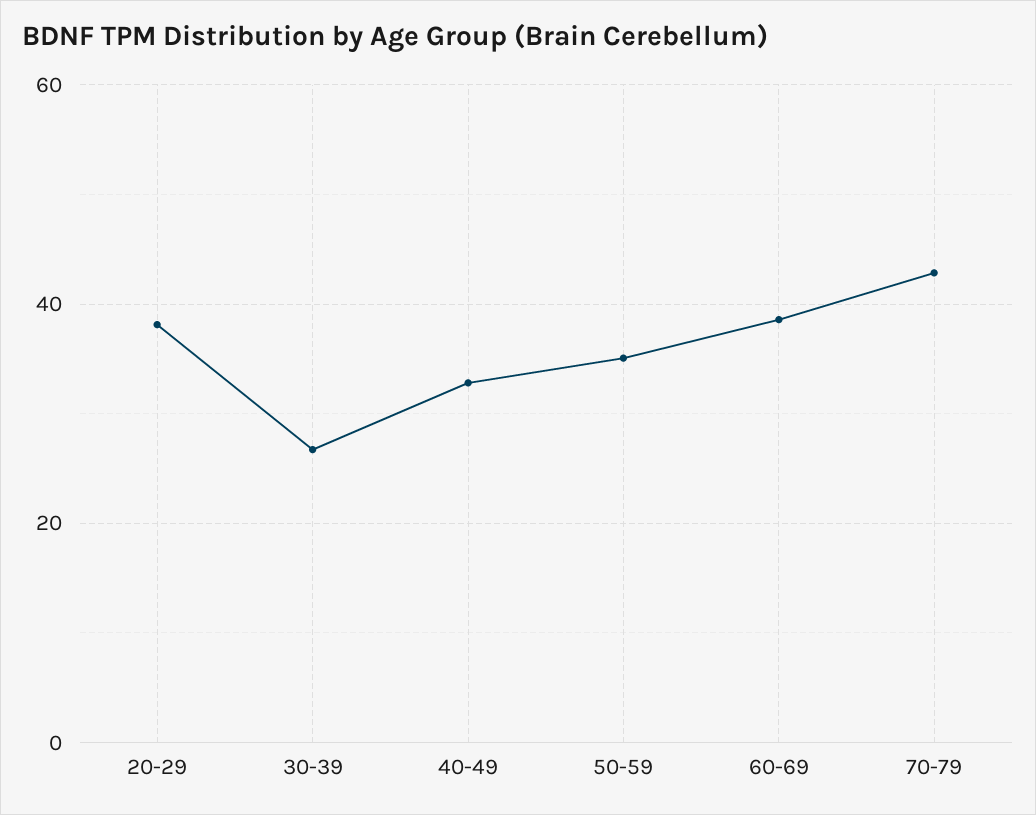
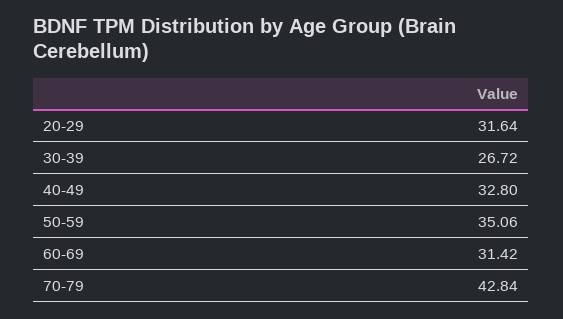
  {
-   "20-29": 38,
+   "20-29": 31.64,
    "30-39": 26.72,
    "40-49": 32.8,
    "50-59": 35.06,
-   "60-69": 38,
+   "60-69": 31.42,
    "70-79": 42.84
  }

